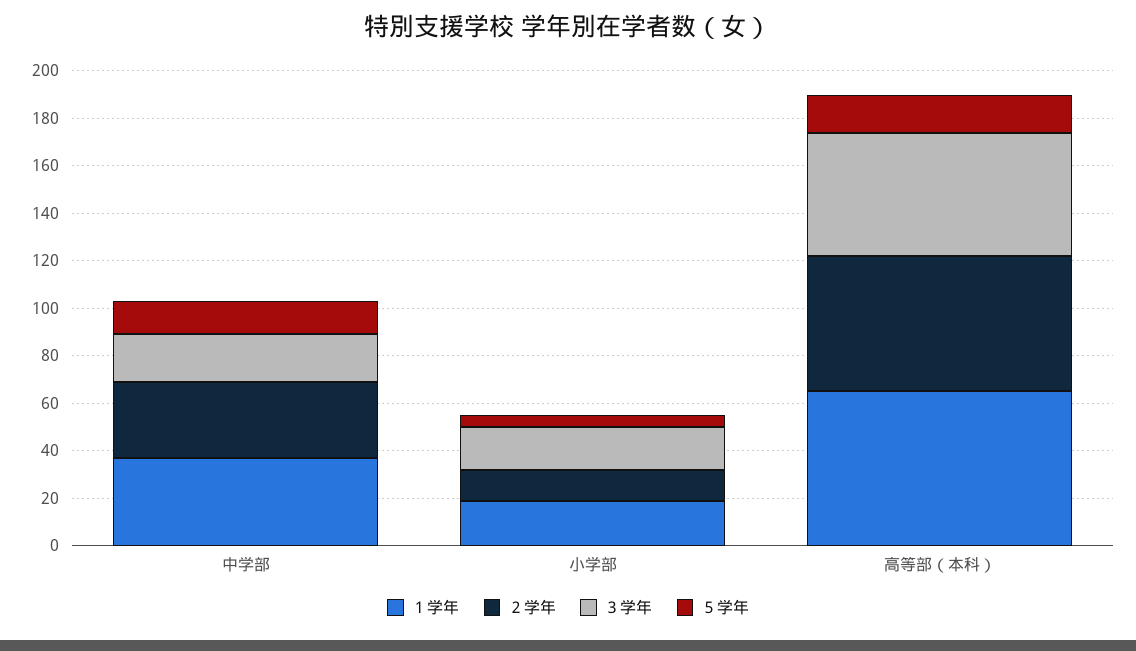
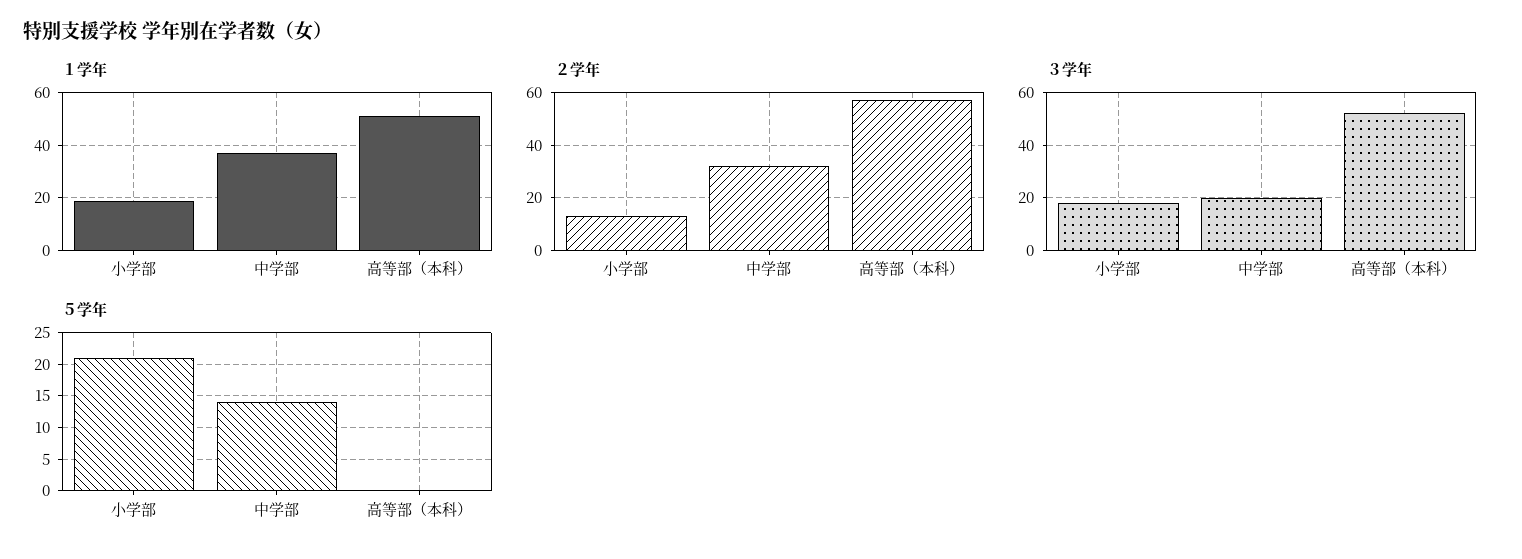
  {
    "１学年": {
      "中学部": 35,
      "小学部": 20,
-     "高等部（本科）": 65
+     "高等部（本科）": 50
    },
    "２学年": {
      "中学部": 30,
      "小学部": 15,
      "高等部（本科）": 55
    },
    "３学年": {
      "中学部": 20,
      "小学部": 20,
      "高等部（本科）": 50
    },
    "５学年": {
      "中学部": 14,
-     "小学部": 5,
+     "小学部": 21,
-     "高等部（本科）": 15
+     "高等部（本科）": 0
    }
  }

